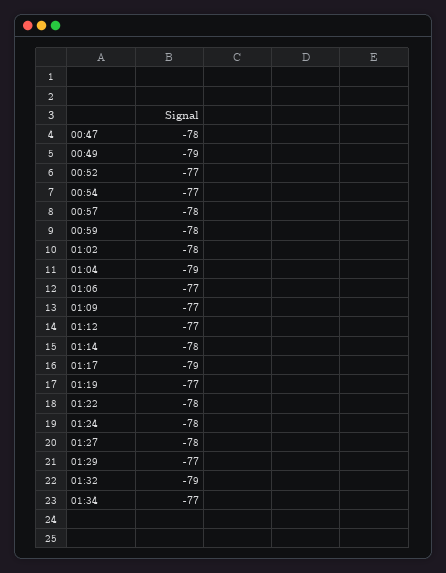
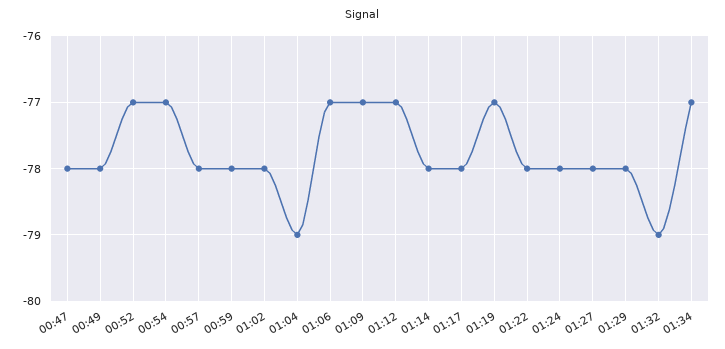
  {
    "00:47": -78,
-   "00:49": -79,
+   "00:49": -78,
    "00:52": -77,
    "00:54": -77,
    "00:57": -78,
    "00:59": -78,
    "01:02": -78,
    "01:04": -79,
    "01:06": -77,
    "01:09": -77,
    "01:12": -77,
    "01:14": -78,
-   "01:17": -79,
+   "01:17": -78,
    "01:19": -77,
    "01:22": -78,
    "01:24": -78,
    "01:27": -78,
-   "01:29": -77,
+   "01:29": -78,
    "01:32": -79,
    "01:34": -77
  }

